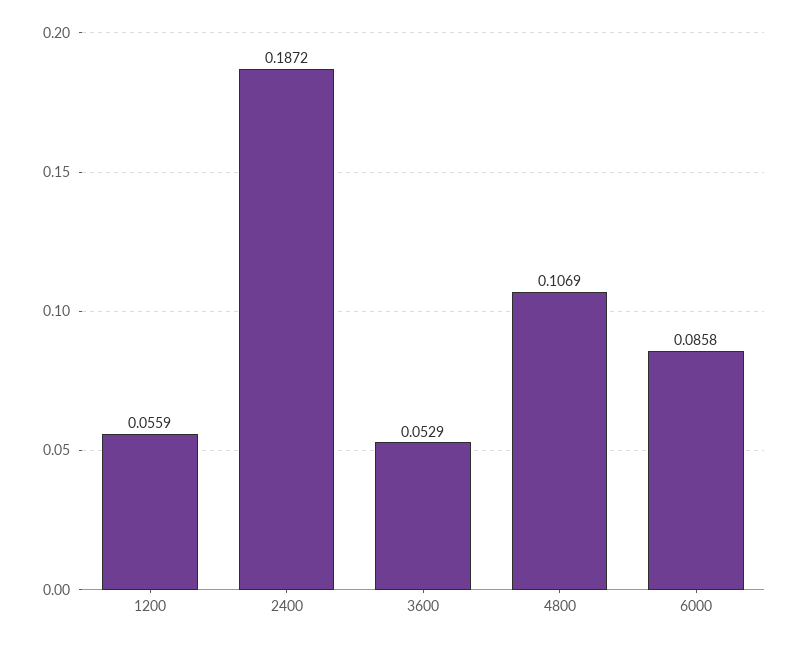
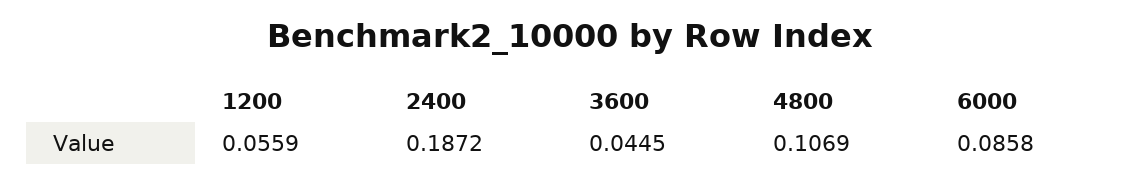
  {
    "1200": 0.0559,
    "2400": 0.1872,
-   "3600": 0.0529,
+   "3600": 0.0445,
    "4800": 0.1069,
    "6000": 0.0858
  }

